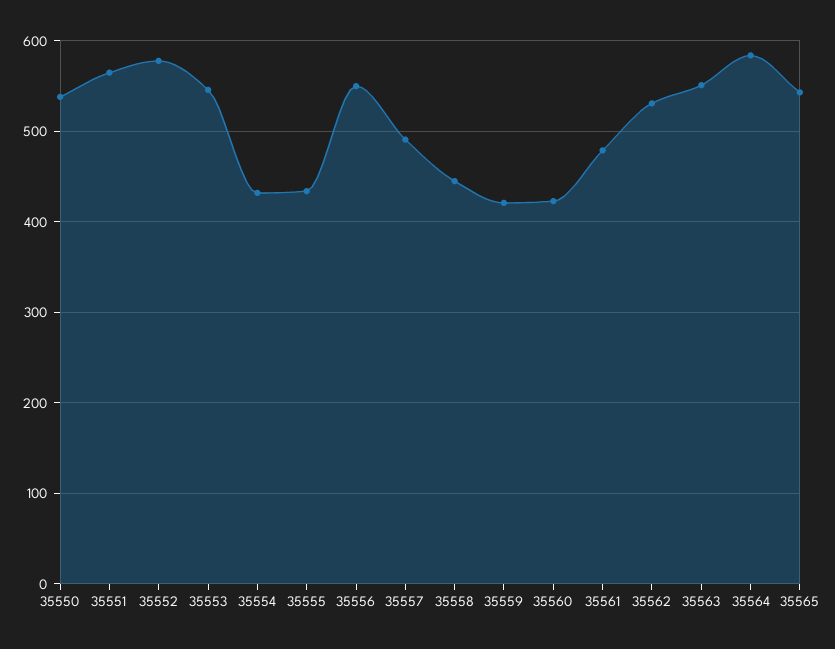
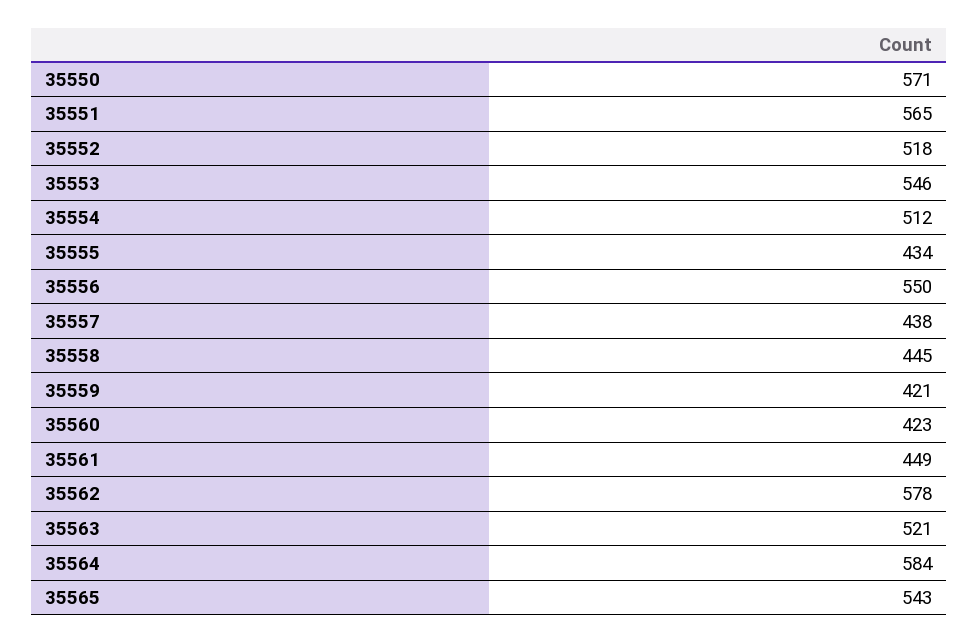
  {
-   "35550": 540,
+   "35550": 571,
    "35551": 565,
-   "35552": 580,
+   "35552": 518,
    "35553": 546,
-   "35554": 430,
+   "35554": 512,
    "35555": 434,
    "35556": 550,
-   "35557": 490,
+   "35557": 438,
    "35558": 445,
    "35559": 421,
    "35560": 423,
-   "35561": 480,
+   "35561": 449,
-   "35562": 530,
+   "35562": 578,
-   "35563": 550,
+   "35563": 521,
    "35564": 584,
    "35565": 543
  }

